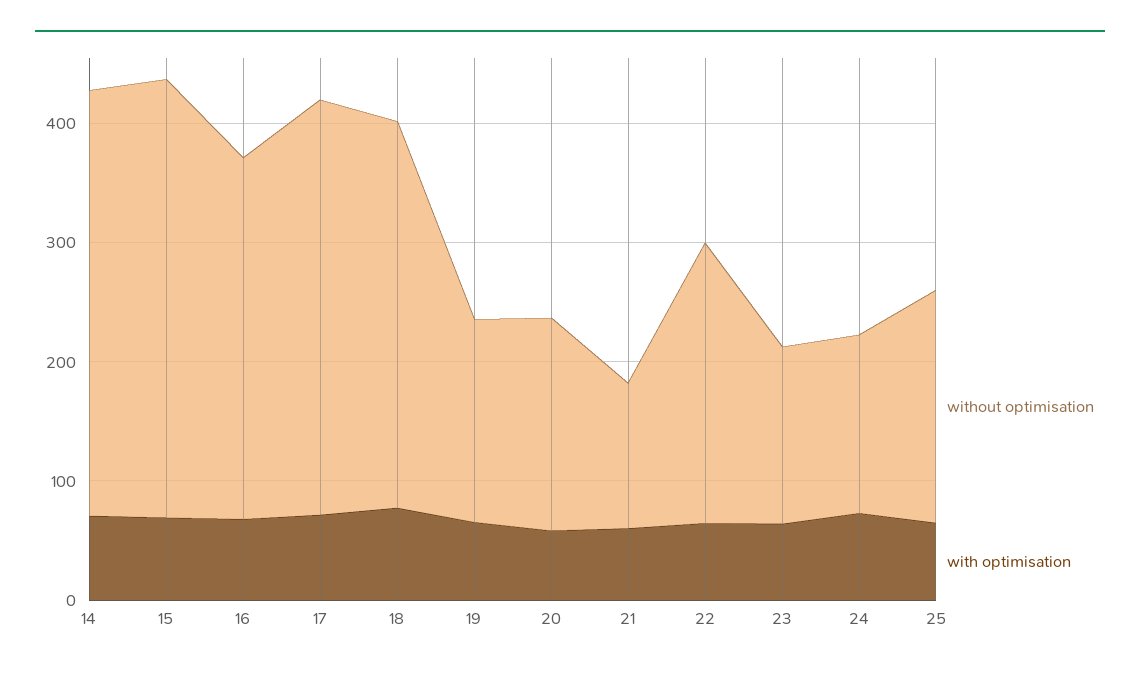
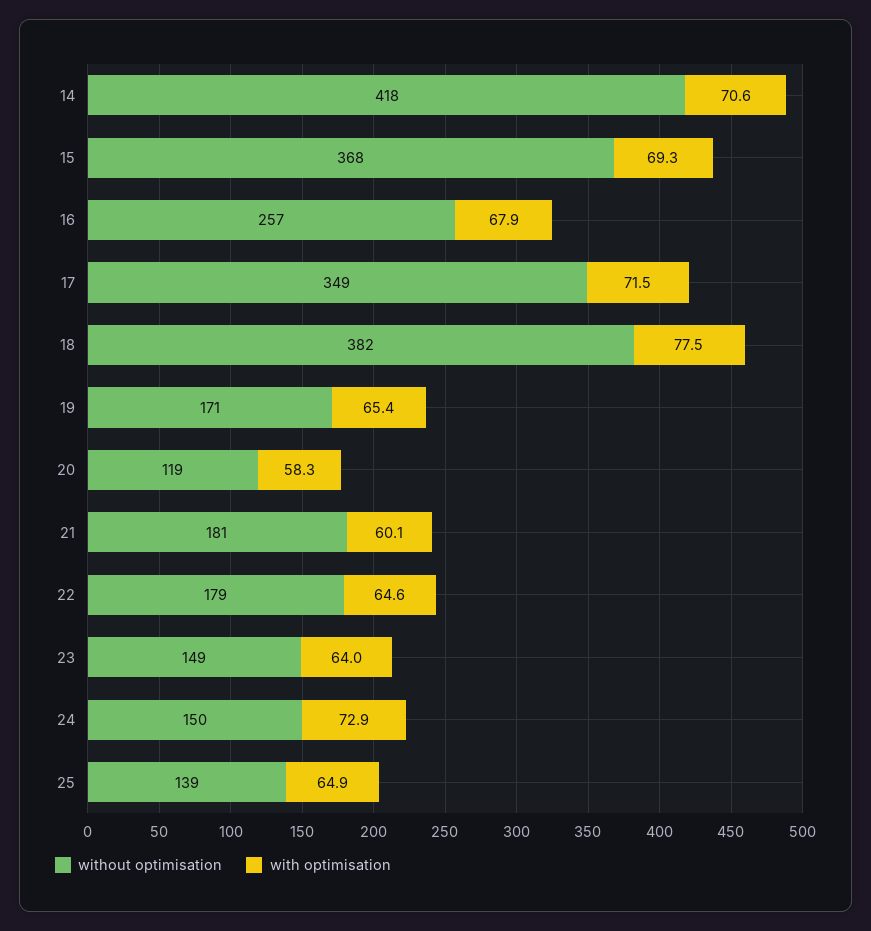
  {
    "without optimisation": {
-     "14": 360,
+     "14": 418,
      "15": 368,
-     "16": 300,
+     "16": 257,
      "17": 349,
-     "18": 320,
+     "18": 382,
      "19": 171,
-     "20": 180,
+     "20": 119,
-     "21": 120,
+     "21": 181,
-     "22": 240,
+     "22": 179,
      "23": 149,
      "24": 150,
-     "25": 200
+     "25": 139
    },
    "with optimisation": {
      "14": 70.6,
      "15": 69.3,
      "16": 67.9,
      "17": 71.5,
      "18": 77.5,
      "19": 65.4,
      "20": 58.3,
      "21": 60.1,
      "22": 64.6,
      "23": 64,
      "24": 72.9,
      "25": 64.9
    }
  }

